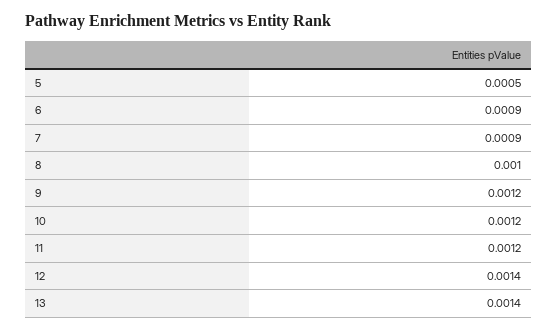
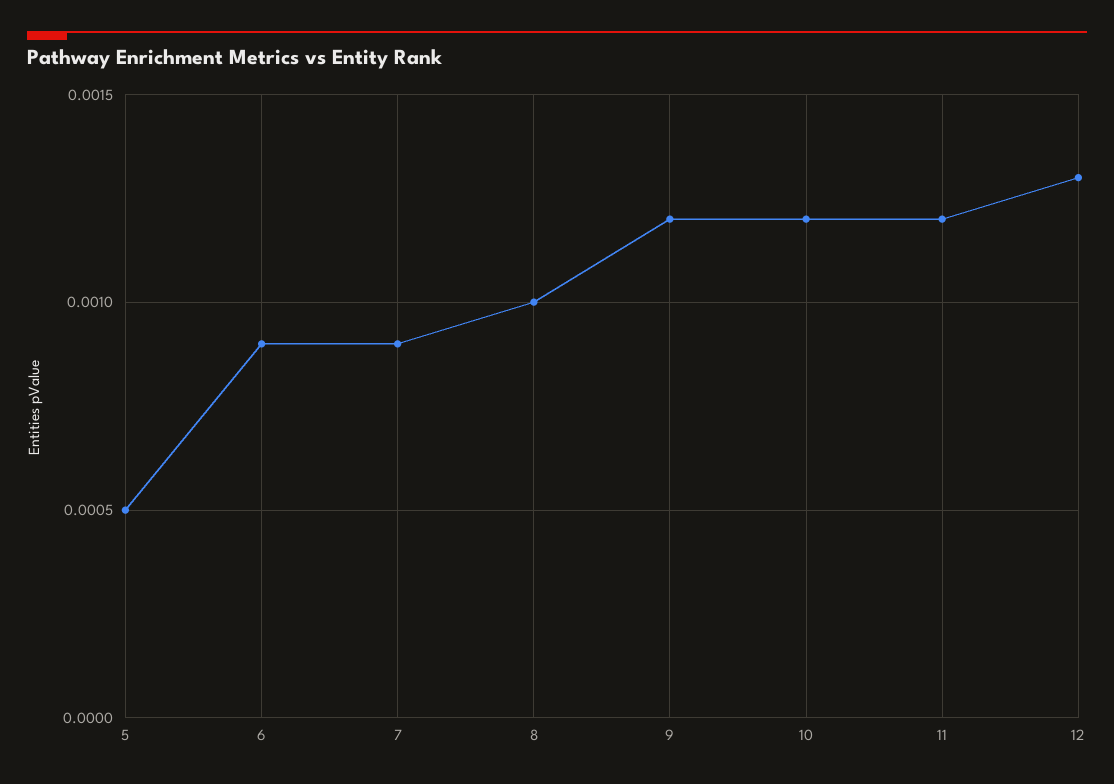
  {
    "5": 0.0005,
    "6": 0.0009,
    "7": 0.0009,
    "8": 0.001,
    "9": 0.0012,
    "10": 0.0012,
    "11": 0.0012,
-   "12": 0.0014,
+   "12": 0.0013
-   "13": 0.0014
  }

